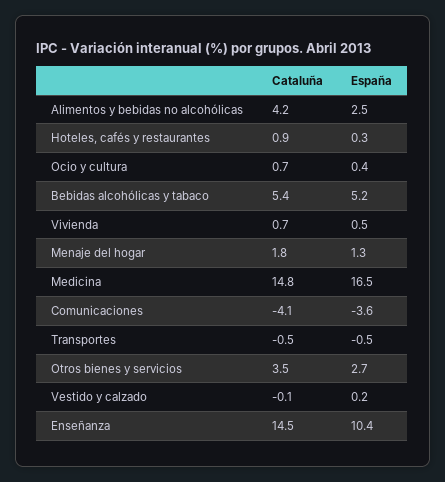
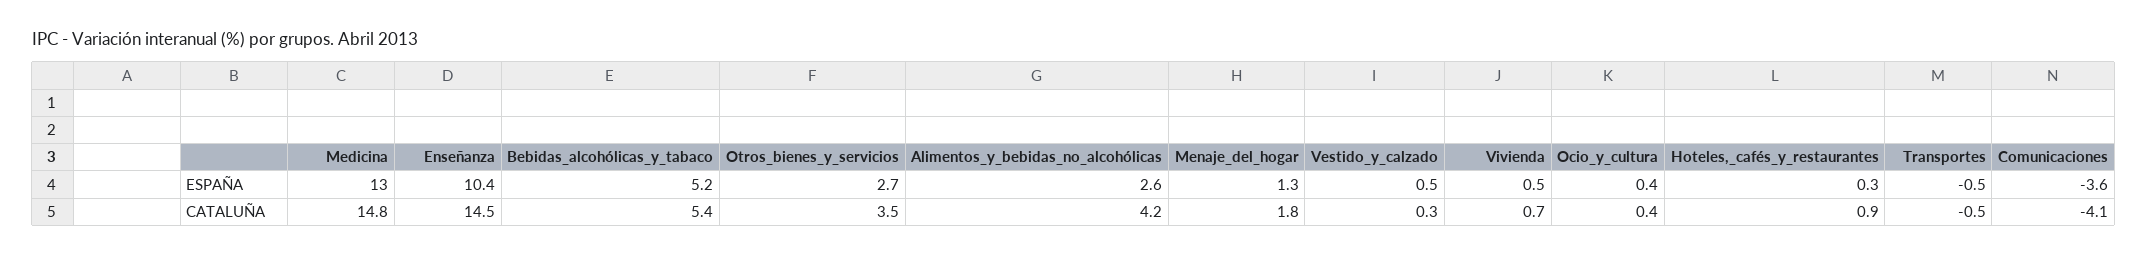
  {
    "Cataluña": {
      "Alimentos y bebidas no alcohólicas": 4.2,
      "Hoteles, cafés y restaurantes": 0.9,
-     "Ocio y cultura": 0.7,
+     "Ocio y cultura": 0.4,
      "Bebidas alcohólicas y tabaco": 5.4,
      "Vivienda": 0.7,
      "Menaje del hogar": 1.8,
      "Medicina": 14.8,
      "Comunicaciones": -4.1,
      "Transportes": -0.5,
      "Otros bienes y servicios": 3.5,
-     "Vestido y calzado": -0.1,
+     "Vestido y calzado": 0.3,
      "Enseñanza": 14.5
    },
    "España": {
-     "Alimentos y bebidas no alcohólicas": 2.5,
+     "Alimentos y bebidas no alcohólicas": 2.6,
      "Hoteles, cafés y restaurantes": 0.3,
      "Ocio y cultura": 0.4,
      "Bebidas alcohólicas y tabaco": 5.2,
      "Vivienda": 0.5,
      "Menaje del hogar": 1.3,
-     "Medicina": 16.5,
+     "Medicina": 13,
      "Comunicaciones": -3.6,
      "Transportes": -0.5,
      "Otros bienes y servicios": 2.7,
-     "Vestido y calzado": 0.2,
+     "Vestido y calzado": 0.5,
      "Enseñanza": 10.4
    }
  }

